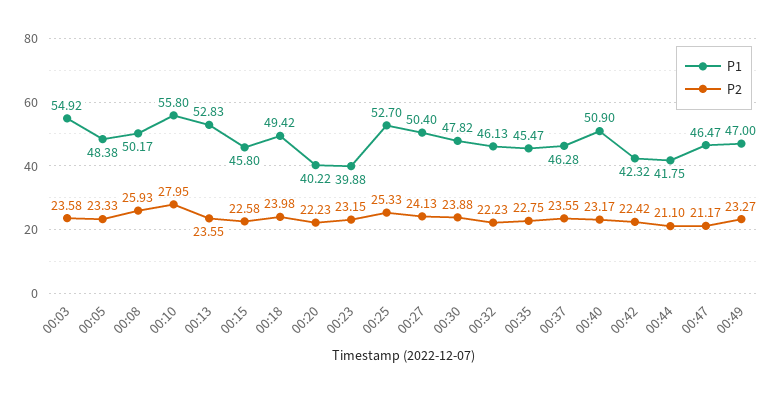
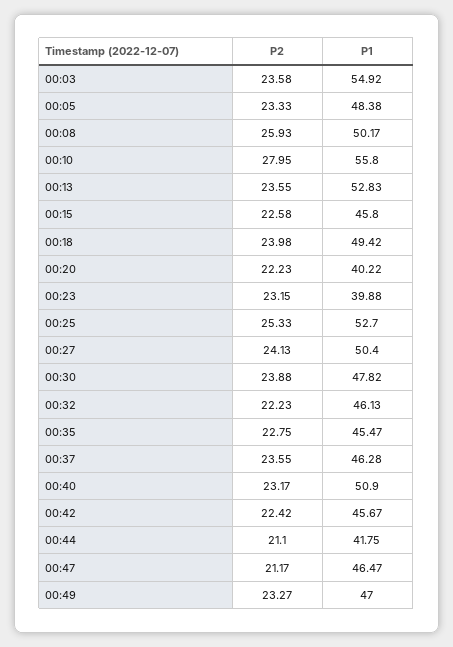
  {
    "P1": {
      "00:03": 54.92,
      "00:05": 48.38,
      "00:08": 50.17,
      "00:10": 55.8,
      "00:13": 52.83,
      "00:15": 45.8,
      "00:18": 49.42,
      "00:20": 40.22,
      "00:23": 39.88,
      "00:25": 52.7,
      "00:27": 50.4,
      "00:30": 47.82,
      "00:32": 46.13,
      "00:35": 45.47,
      "00:37": 46.28,
      "00:40": 50.9,
-     "00:42": 42.32,
+     "00:42": 45.67,
      "00:44": 41.75,
      "00:47": 46.47,
      "00:49": 47
    },
    "P2": {
      "00:03": 23.58,
      "00:05": 23.33,
      "00:08": 25.93,
      "00:10": 27.95,
      "00:13": 23.55,
      "00:15": 22.58,
      "00:18": 23.98,
      "00:20": 22.23,
      "00:23": 23.15,
      "00:25": 25.33,
      "00:27": 24.13,
      "00:30": 23.88,
      "00:32": 22.23,
      "00:35": 22.75,
      "00:37": 23.55,
      "00:40": 23.17,
      "00:42": 22.42,
      "00:44": 21.1,
      "00:47": 21.17,
      "00:49": 23.27
    }
  }

